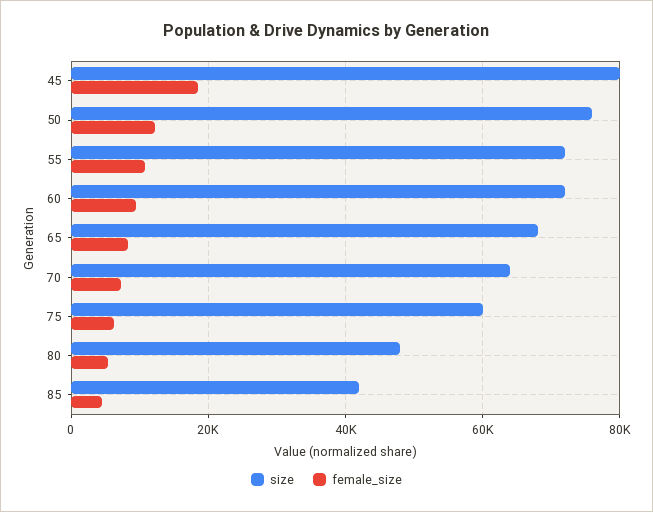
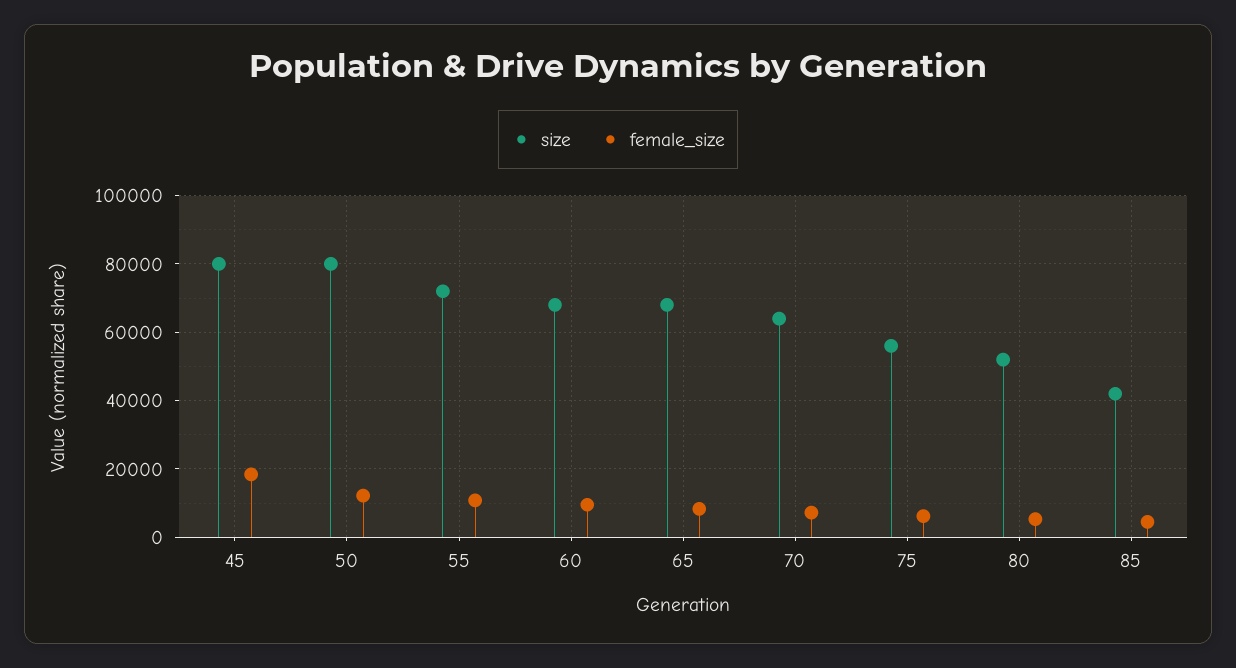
  {
    "size": {
      "45": 80000,
-     "50": 76000,
+     "50": 80000,
      "55": 72000,
-     "60": 72000,
+     "60": 68000,
      "65": 68000,
      "70": 64000,
-     "75": 60000,
+     "75": 56000,
-     "80": 48000,
+     "80": 52000,
      "85": 42000
    },
    "female_size": {
      "45": 18000,
      "50": 12000,
      "55": 10000,
      "60": 10000,
      "65": 8000,
      "70": 8000,
      "75": 6000,
      "80": 6000,
      "85": 4000
    }
  }

